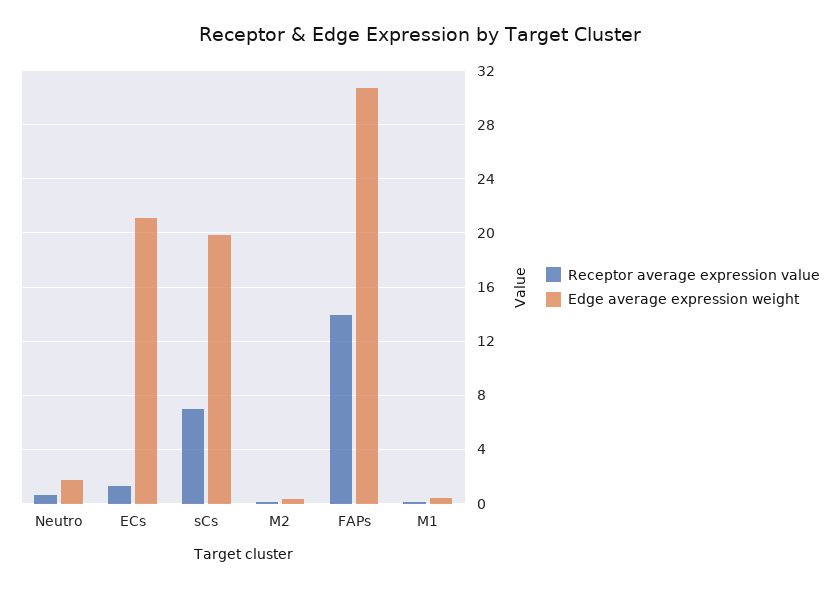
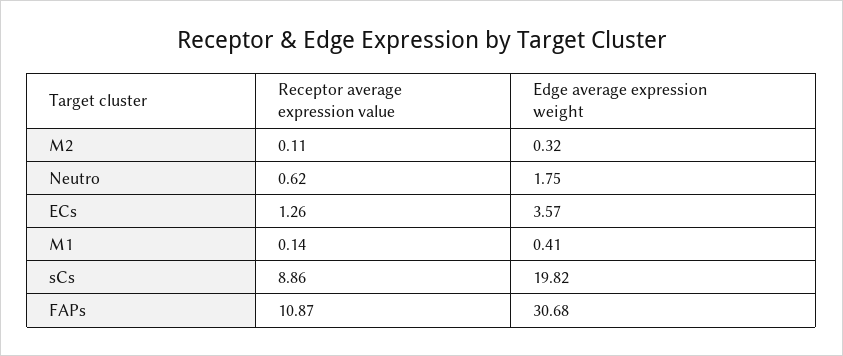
  {
    "Receptor average expression value": {
      "Neutro": 0.62,
      "ECs": 1.26,
-     "sCs": 7,
+     "sCs": 8.86,
      "M2": 0.11,
-     "FAPs": 14,
+     "FAPs": 10.87,
      "M1": 0.14
    },
    "Edge average expression weight": {
      "Neutro": 1.75,
-     "ECs": 21,
+     "ECs": 3.57,
      "sCs": 19.82,
      "M2": 0.32,
      "FAPs": 30.68,
      "M1": 0.41
    }
  }

